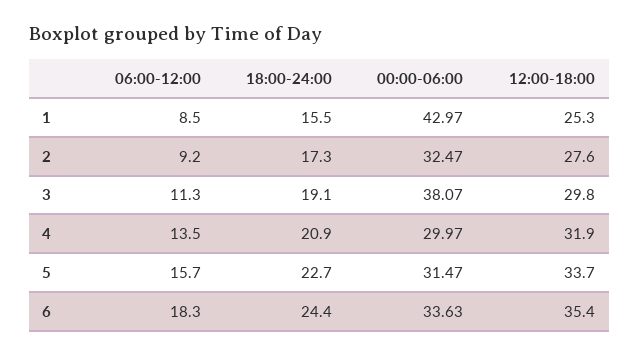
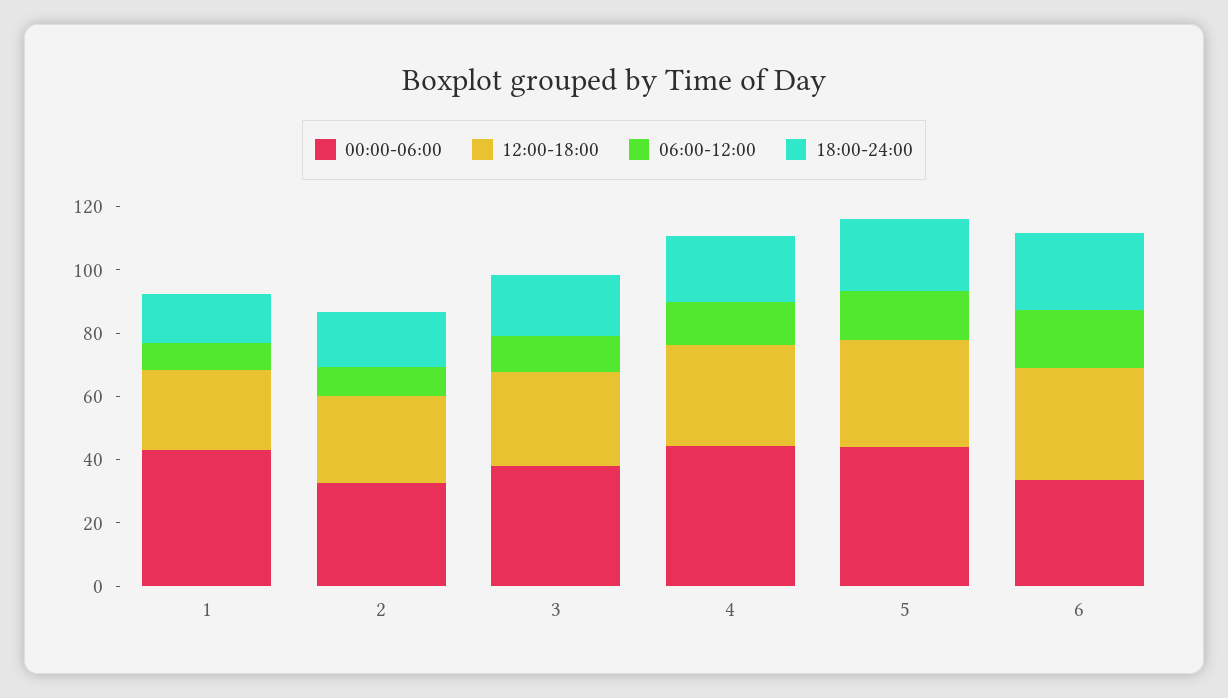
  {
    "06:00-12:00": {
      "1": 8.5,
      "2": 9.2,
      "3": 11.3,
      "4": 13.5,
      "5": 15.7,
      "6": 18.3
    },
    "18:00-24:00": {
      "1": 15.5,
      "2": 17.3,
      "3": 19.1,
      "4": 20.9,
      "5": 22.7,
      "6": 24.4
    },
    "00:00-06:00": {
      "1": 42.97,
      "2": 32.47,
      "3": 38.07,
-     "4": 29.97,
+     "4": 45,
-     "5": 31.47,
+     "5": 45,
      "6": 33.63
    },
    "12:00-18:00": {
      "1": 25.3,
      "2": 27.6,
      "3": 29.8,
      "4": 31.9,
      "5": 33.7,
      "6": 35.4
    }
  }

